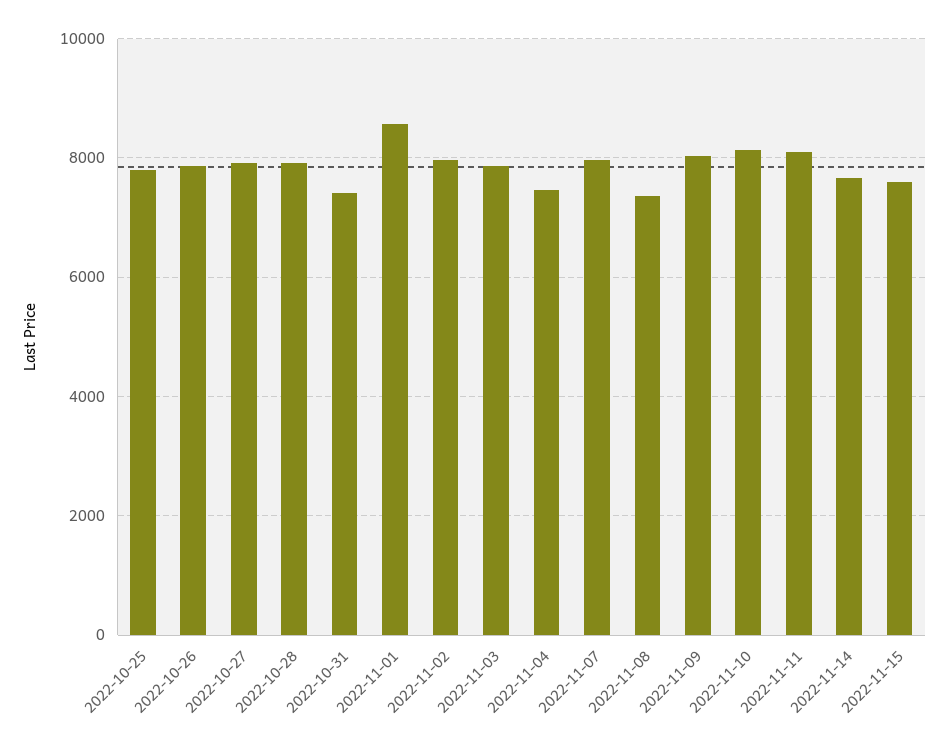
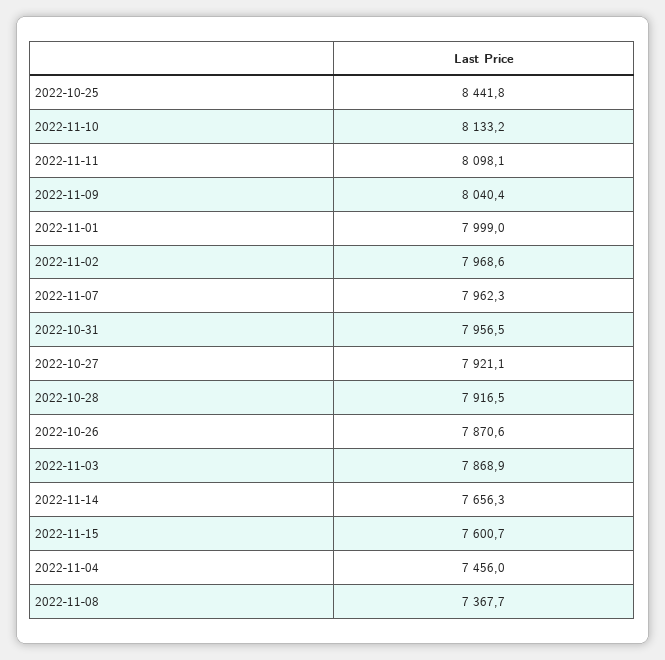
  {
-   "2022-10-25": 7800,
+   "2022-10-25": 8441.8,
    "2022-10-26": 7870.6,
    "2022-10-27": 7921.1,
    "2022-10-28": 7916.5,
-   "2022-10-31": 7400,
+   "2022-10-31": 7956.5,
-   "2022-11-01": 8600,
+   "2022-11-01": 7999,
    "2022-11-02": 7968.6,
    "2022-11-03": 7868.9,
    "2022-11-04": 7456,
    "2022-11-07": 7962.3,
    "2022-11-08": 7367.7,
    "2022-11-09": 8040.4,
    "2022-11-10": 8133.2,
    "2022-11-11": 8098.1,
    "2022-11-14": 7656.3,
    "2022-11-15": 7600.7
  }

